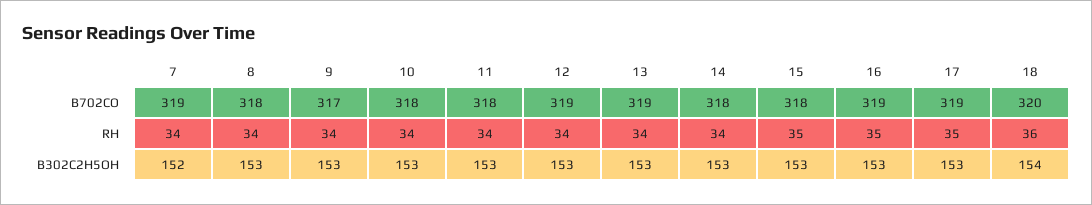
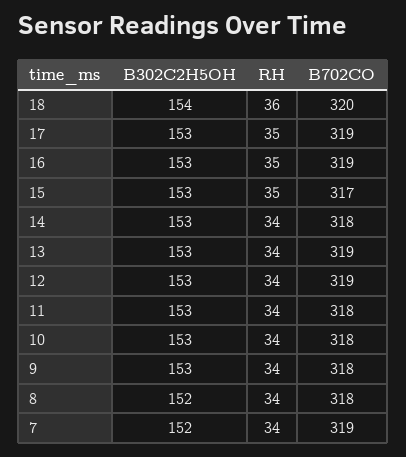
  {
    "7": {
      "B702CO": 319,
      "RH": 34,
      "B302C2H5OH": 152
    },
    "8": {
      "B702CO": 318,
      "RH": 34,
-     "B302C2H5OH": 153
+     "B302C2H5OH": 152
    },
    "9": {
-     "B702CO": 317,
+     "B702CO": 318,
      "RH": 34,
      "B302C2H5OH": 153
    },
    "10": {
      "B702CO": 318,
      "RH": 34,
      "B302C2H5OH": 153
    },
    "11": {
      "B702CO": 318,
      "RH": 34,
      "B302C2H5OH": 153
    },
    "12": {
      "B702CO": 319,
      "RH": 34,
      "B302C2H5OH": 153
    },
    "13": {
      "B702CO": 319,
      "RH": 34,
      "B302C2H5OH": 153
    },
    "14": {
      "B702CO": 318,
      "RH": 34,
      "B302C2H5OH": 153
    },
    "15": {
-     "B702CO": 318,
+     "B702CO": 317,
      "RH": 35,
      "B302C2H5OH": 153
    },
    "16": {
      "B702CO": 319,
      "RH": 35,
      "B302C2H5OH": 153
    },
    "17": {
      "B702CO": 319,
      "RH": 35,
      "B302C2H5OH": 153
    },
    "18": {
      "B702CO": 320,
      "RH": 36,
      "B302C2H5OH": 154
    }
  }

